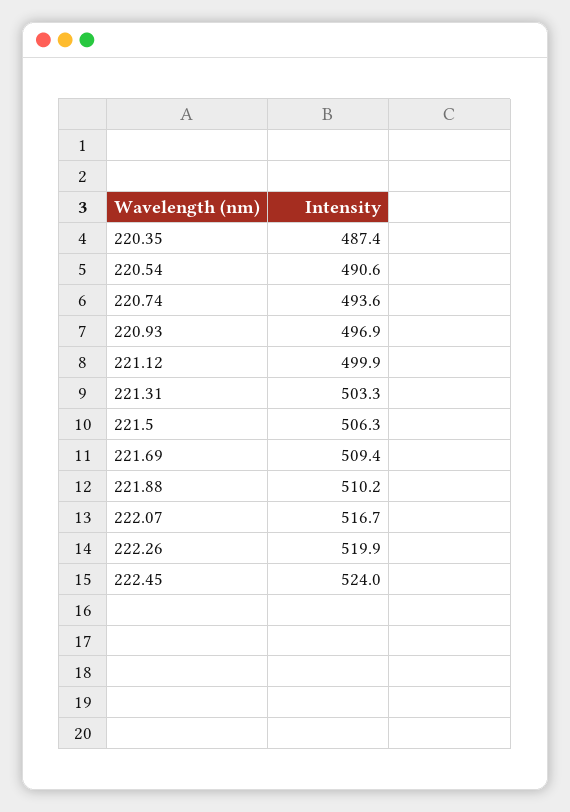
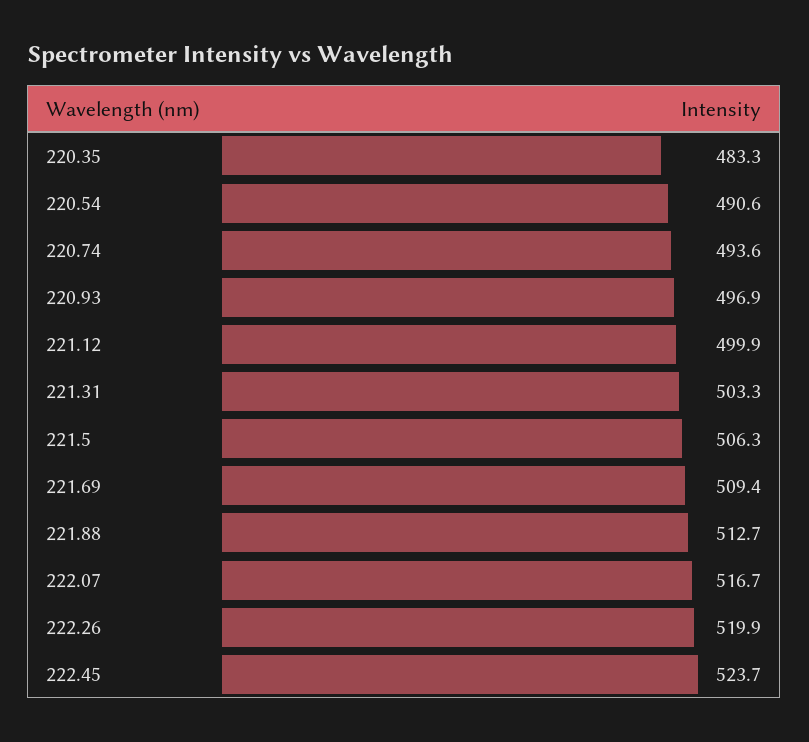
  {
-   "220.35": 487.4,
+   "220.35": 483.3,
    "220.54": 490.6,
    "220.74": 493.6,
    "220.93": 496.9,
    "221.12": 499.9,
    "221.31": 503.3,
    "221.5": 506.3,
    "221.69": 509.4,
-   "221.88": 510.2,
+   "221.88": 512.7,
    "222.07": 516.7,
    "222.26": 519.9,
-   "222.45": 524
+   "222.45": 523.7
  }

